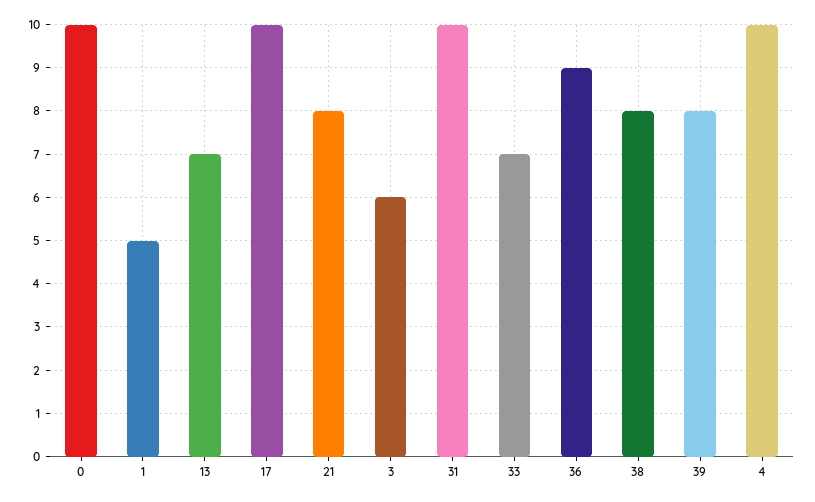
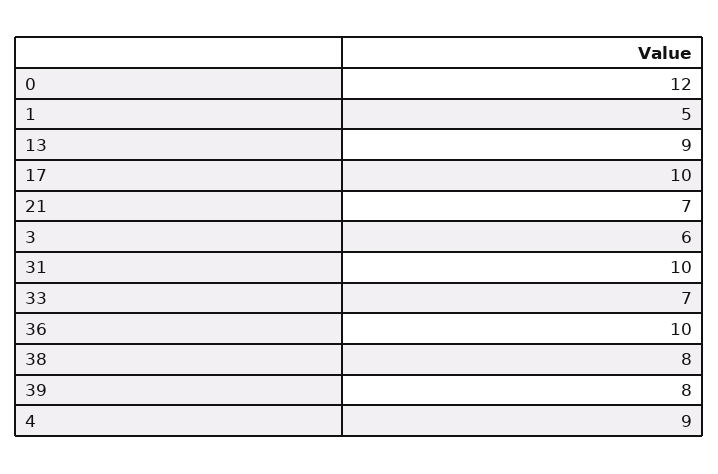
  {
-   "0": 10,
+   "0": 12,
    "1": 5,
-   "13": 7,
+   "13": 9,
    "17": 10,
-   "21": 8,
+   "21": 7,
    "3": 6,
    "31": 10,
    "33": 7,
-   "36": 9,
+   "36": 10,
    "38": 8,
    "39": 8,
-   "4": 10
+   "4": 9
  }

